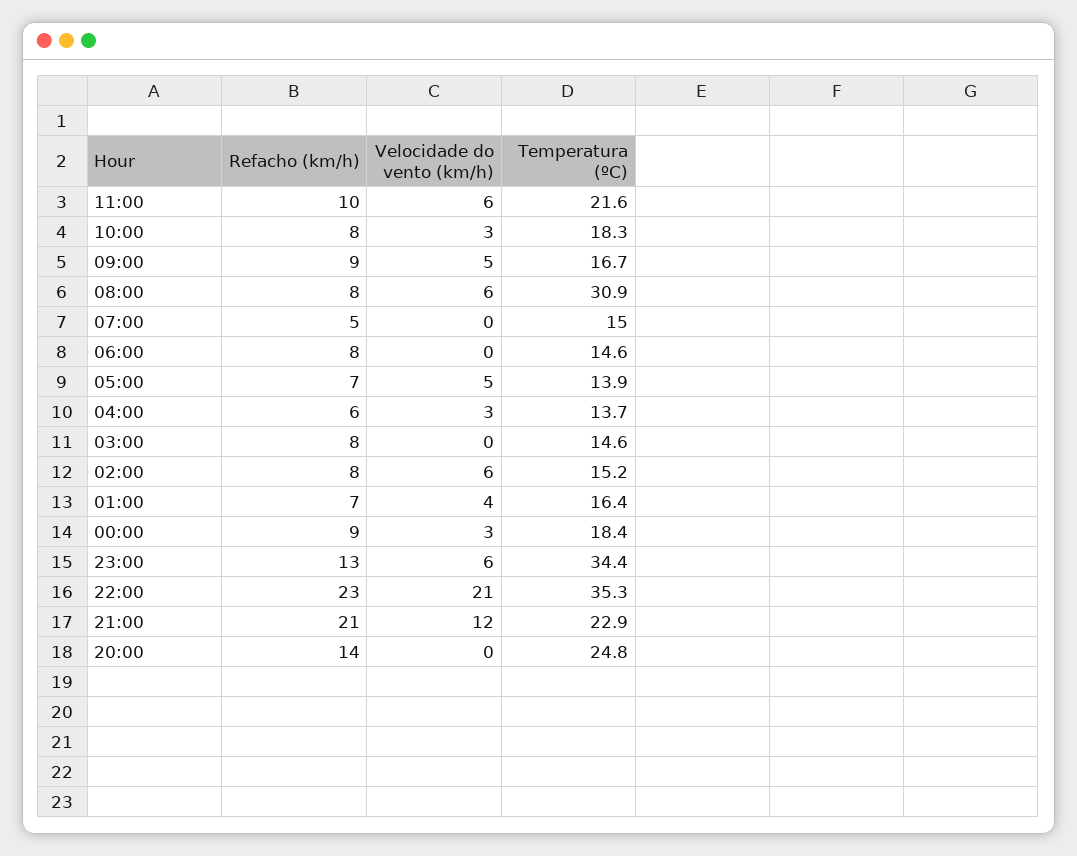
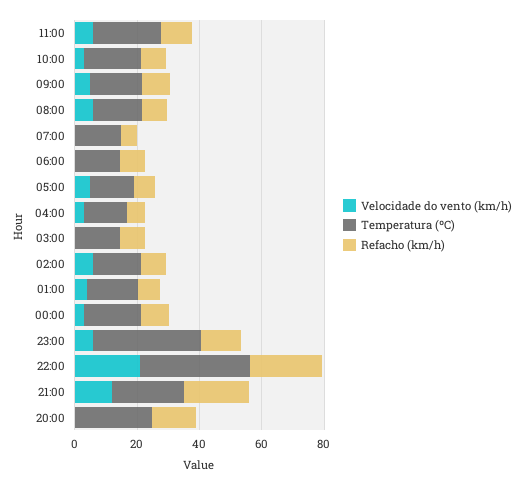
  {
    "Refacho (km/h)": {
      "11:00": 10,
      "10:00": 8,
      "09:00": 9,
      "08:00": 8,
      "07:00": 5,
      "06:00": 8,
      "05:00": 7,
      "04:00": 6,
      "03:00": 8,
      "02:00": 8,
      "01:00": 7,
      "00:00": 9,
      "23:00": 13,
      "22:00": 23,
      "21:00": 21,
      "20:00": 14
    },
    "Velocidade do vento (km/h)": {
      "11:00": 6,
      "10:00": 3,
      "09:00": 5,
      "08:00": 6,
      "07:00": 0,
      "06:00": 0,
      "05:00": 5,
      "04:00": 3,
      "03:00": 0,
      "02:00": 6,
      "01:00": 4,
      "00:00": 3,
      "23:00": 6,
      "22:00": 21,
      "21:00": 12,
      "20:00": 0
    },
    "Temperatura (ºC)": {
      "11:00": 21.6,
      "10:00": 18.3,
      "09:00": 16.7,
-     "08:00": 30.9,
+     "08:00": 15,
      "07:00": 15,
      "06:00": 14.6,
      "05:00": 13.9,
      "04:00": 13.7,
      "03:00": 14.6,
      "02:00": 15.2,
      "01:00": 16.4,
      "00:00": 18.4,
      "23:00": 34.4,
      "22:00": 35.3,
      "21:00": 22.9,
      "20:00": 24.8
    }
  }

